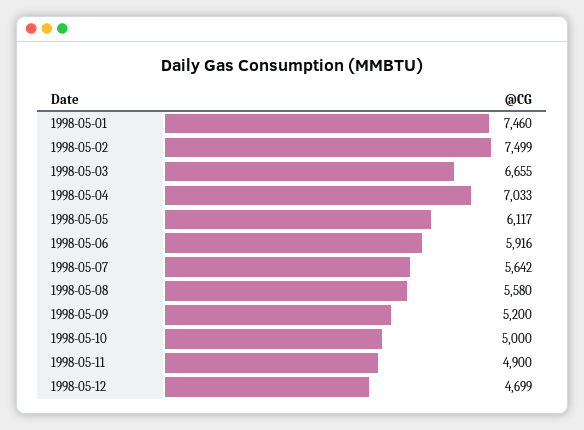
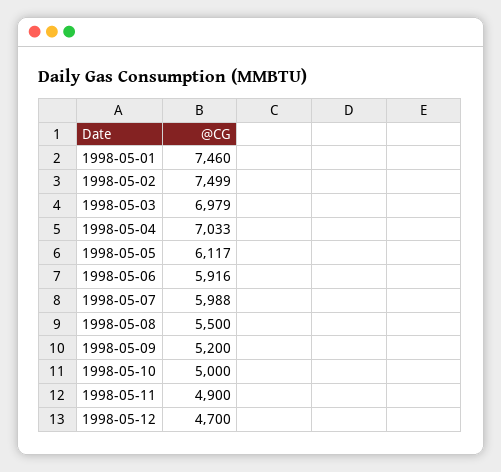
  {
    "1998-05-01": 7460,
    "1998-05-02": 7499,
-   "1998-05-03": 6655,
+   "1998-05-03": 6979,
    "1998-05-04": 7033,
    "1998-05-05": 6117,
    "1998-05-06": 5916,
-   "1998-05-07": 5642,
+   "1998-05-07": 5988,
-   "1998-05-08": 5580,
+   "1998-05-08": 5500,
    "1998-05-09": 5200,
    "1998-05-10": 5000,
    "1998-05-11": 4900,
-   "1998-05-12": 4699
+   "1998-05-12": 4700
  }

